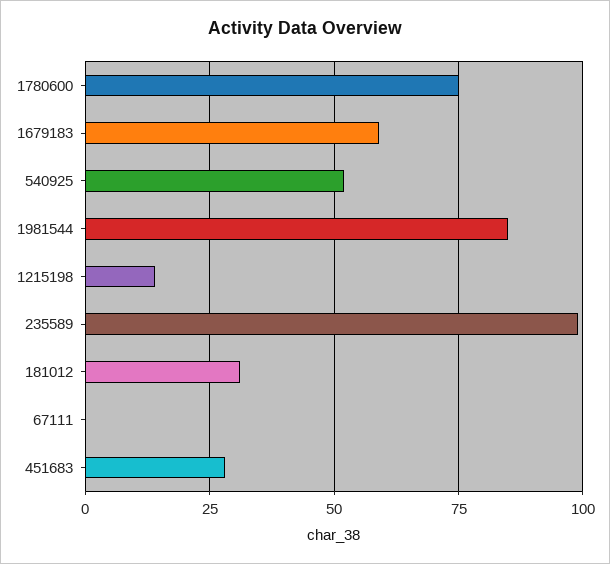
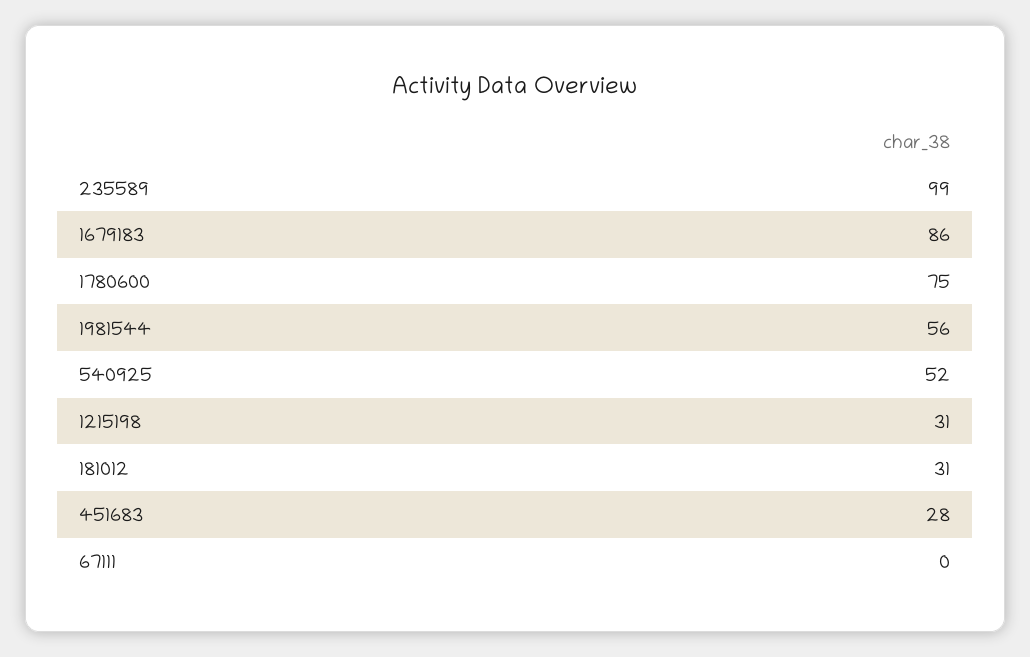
  {
    "1780600": 75,
-   "1679183": 60,
+   "1679183": 86,
    "540925": 52,
-   "1981544": 85,
+   "1981544": 56,
-   "1215198": 15,
+   "1215198": 31,
    "235589": 99,
    "181012": 31,
    "67111": 0,
    "451683": 28
  }

